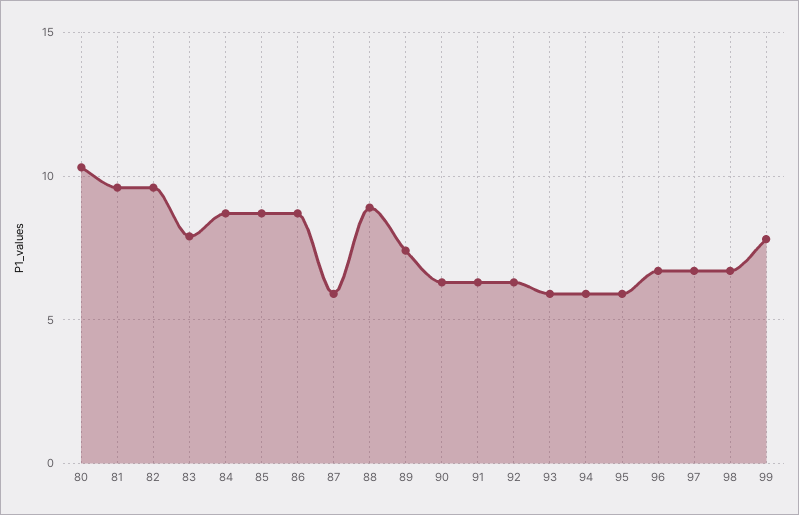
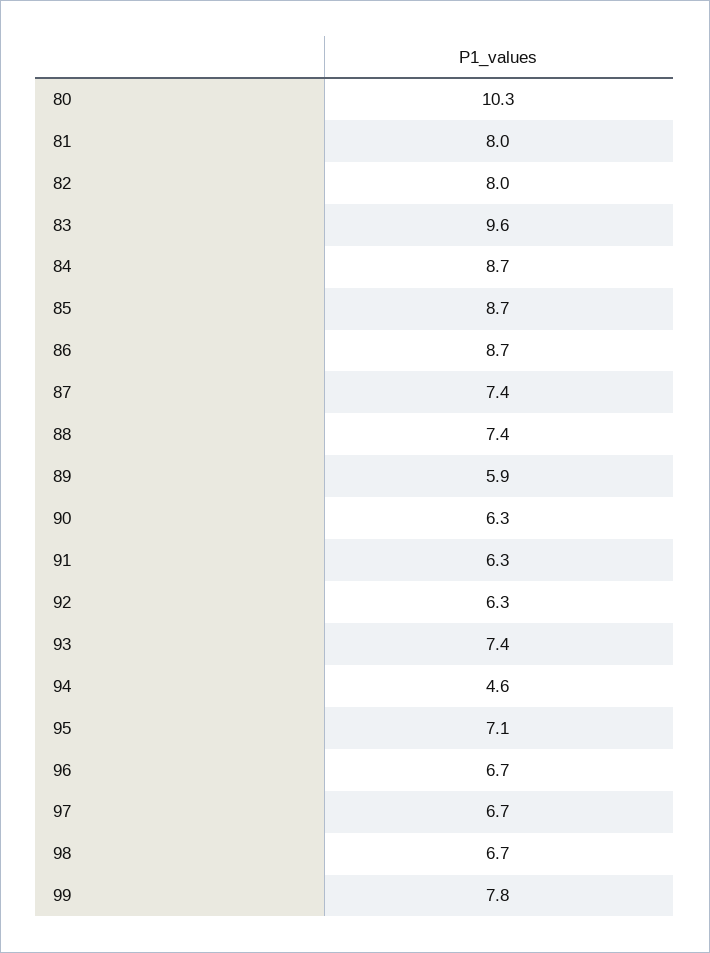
  {
    "80": 10.3,
-   "81": 9.5,
+   "81": 8,
-   "82": 9.5,
+   "82": 8,
-   "83": 8,
+   "83": 9.6,
    "84": 8.7,
    "85": 8.7,
    "86": 8.7,
-   "87": 6,
+   "87": 7.4,
-   "88": 9,
+   "88": 7.4,
-   "89": 7.5,
+   "89": 5.9,
    "90": 6.3,
    "91": 6.3,
    "92": 6.3,
-   "93": 6,
+   "93": 7.4,
-   "94": 6,
+   "94": 4.6,
-   "95": 6,
+   "95": 7.1,
    "96": 6.7,
    "97": 6.7,
    "98": 6.7,
    "99": 7.8
  }

